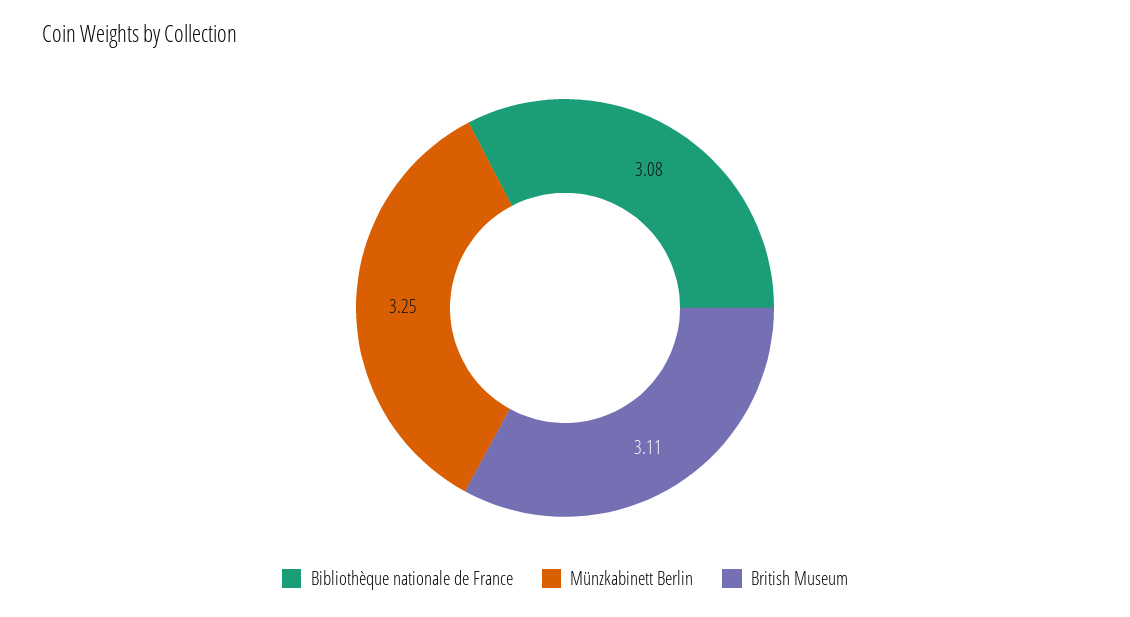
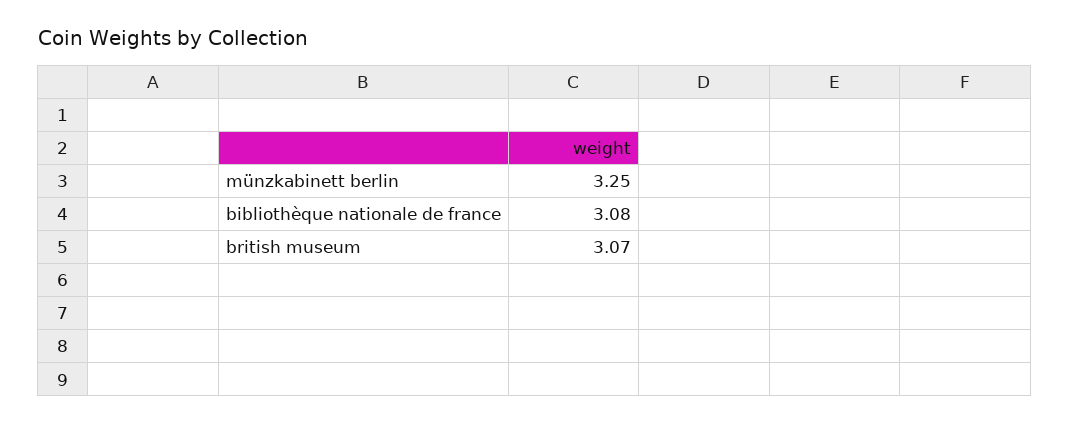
  {
    "Bibliothèque nationale de France": 3.08,
    "Münzkabinett Berlin": 3.25,
-   "British Museum": 3.11
+   "British Museum": 3.07
  }

